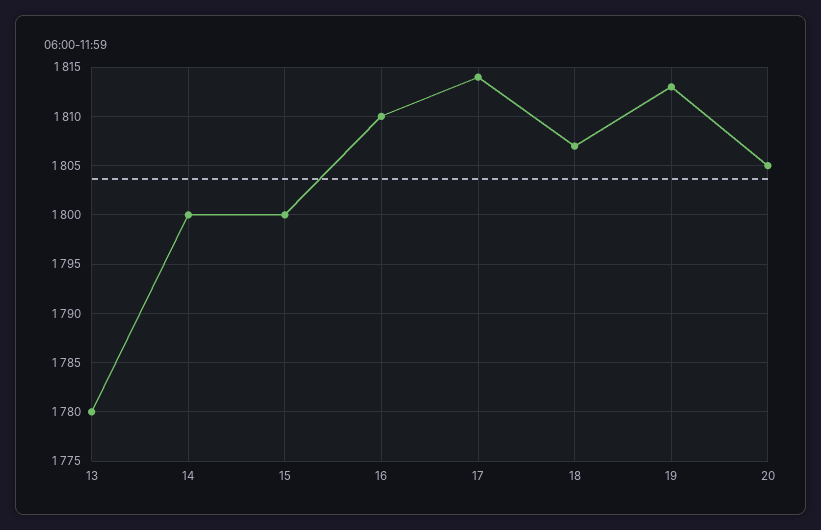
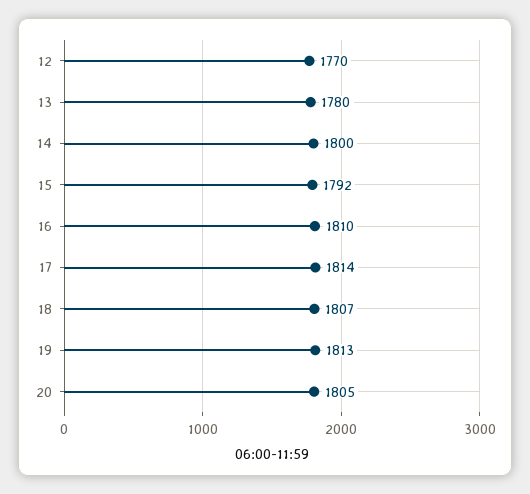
  {
    "13": 1780,
    "14": 1800,
-   "15": 1800,
+   "15": 1792,
    "16": 1810,
    "17": 1814,
    "18": 1807,
    "19": 1813,
-   "20": 1805
+   "20": 1805,
+   "12": 1770
  }

